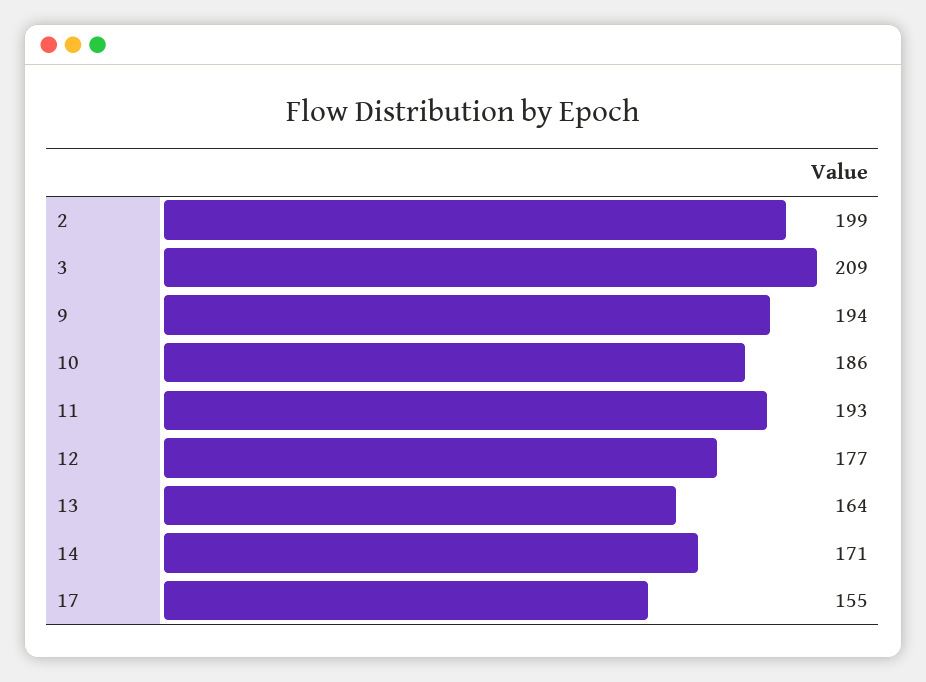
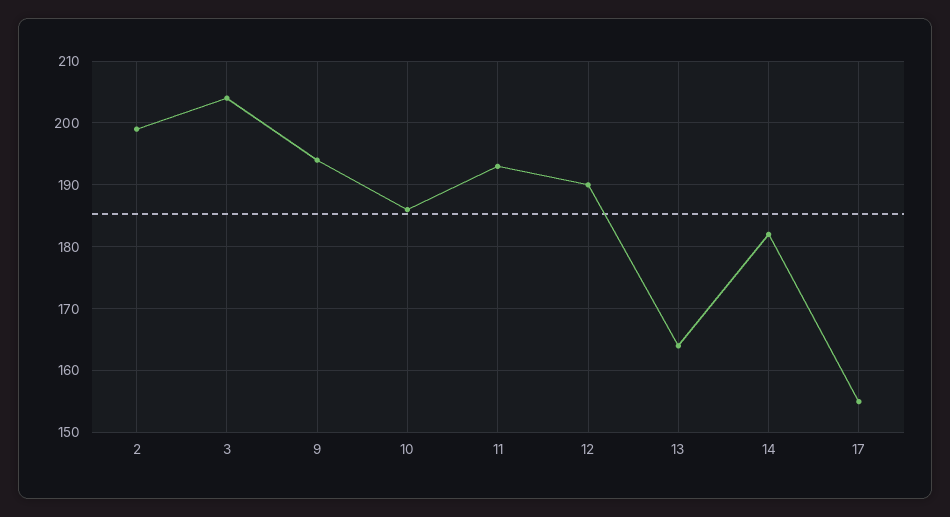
  {
    "2": 199,
-   "3": 209,
+   "3": 204,
    "9": 194,
    "10": 186,
    "11": 193,
-   "12": 177,
+   "12": 190,
    "13": 164,
-   "14": 171,
+   "14": 182,
    "17": 155
  }

